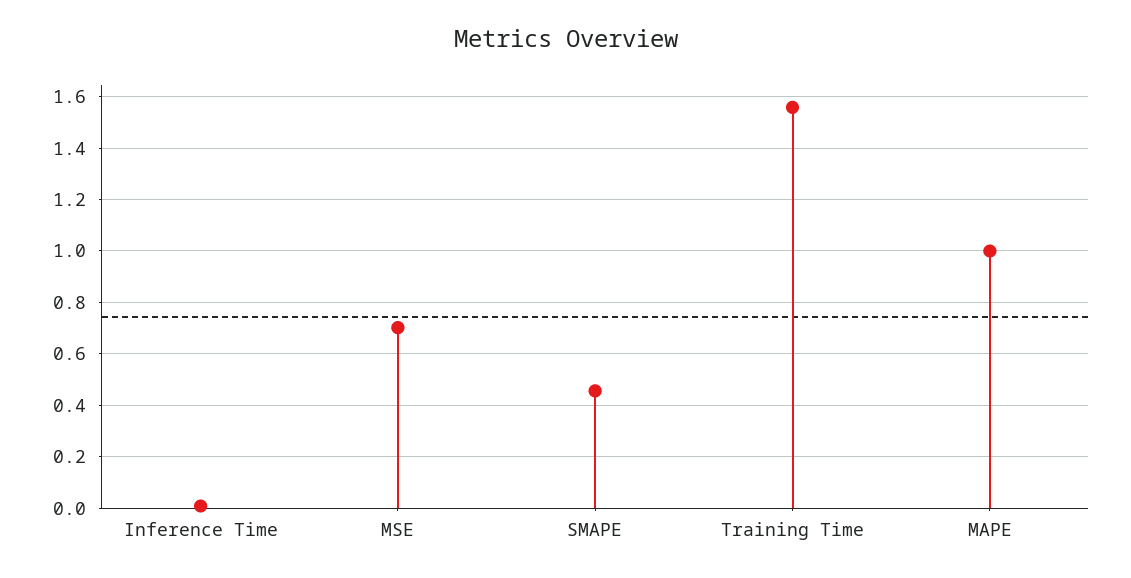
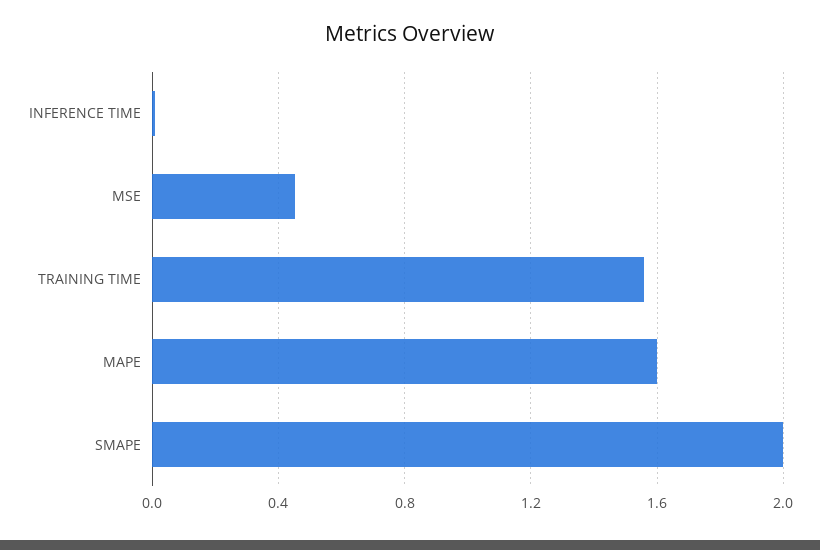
  {
    "Inference Time": 0,
-   "MSE": 0.7,
+   "MSE": 0.45,
-   "SMAPE": 0.45,
+   "SMAPE": 2,
    "Training Time": 1.55,
-   "MAPE": 1
+   "MAPE": 1.6
  }

